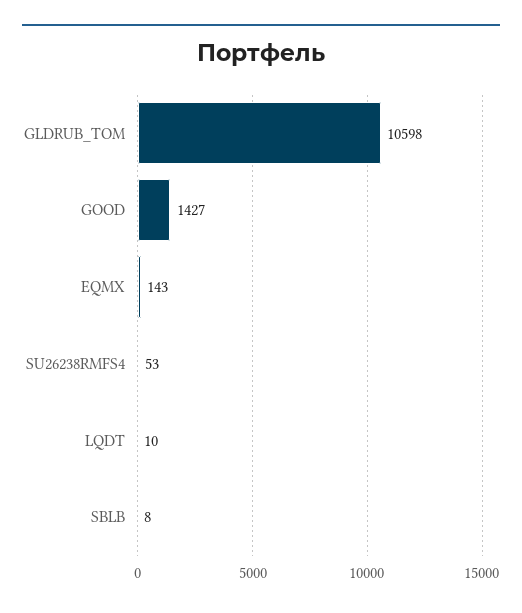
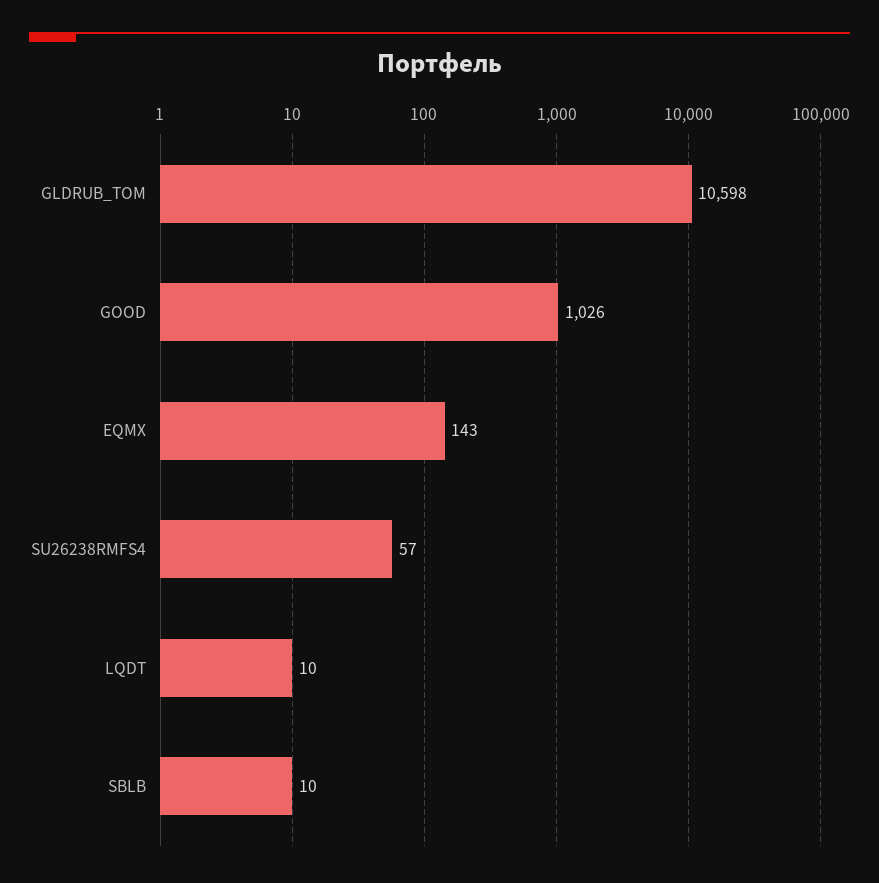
  {
    "GLDRUB_TOM": 10598,
-   "GOOD": 1427,
+   "GOOD": 1026,
    "EQMX": 143,
-   "SU26238RMFS4": 53,
+   "SU26238RMFS4": 57,
    "LQDT": 10,
-   "SBLB": 8
+   "SBLB": 10
  }

